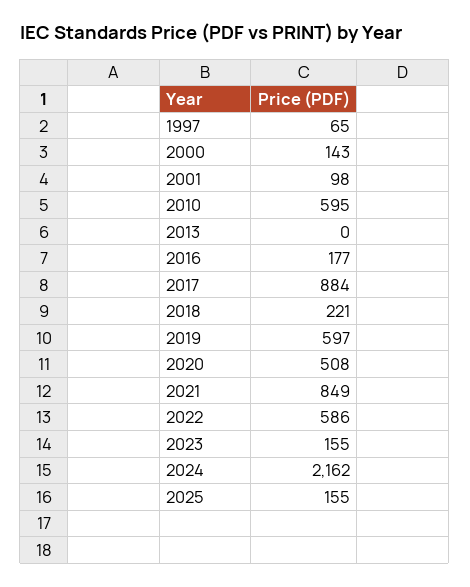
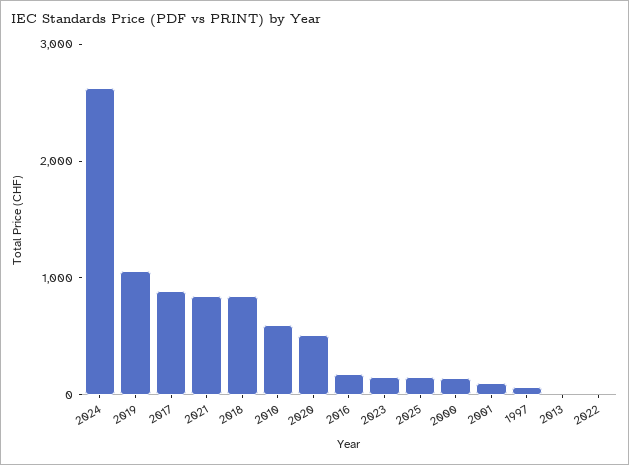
  {
    "1997": 65,
    "2000": 143,
    "2001": 98,
    "2010": 595,
    "2013": 0,
    "2016": 177,
    "2017": 884,
-   "2018": 221,
+   "2018": 800,
-   "2019": 597,
+   "2019": 1000,
    "2020": 508,
    "2021": 849,
-   "2022": 586,
+   "2022": 0,
    "2023": 155,
-   "2024": 2162,
+   "2024": 2600,
    "2025": 155
  }

